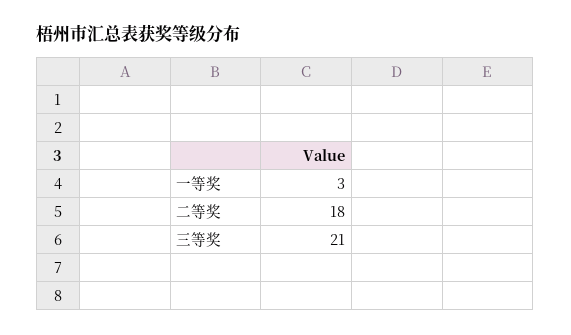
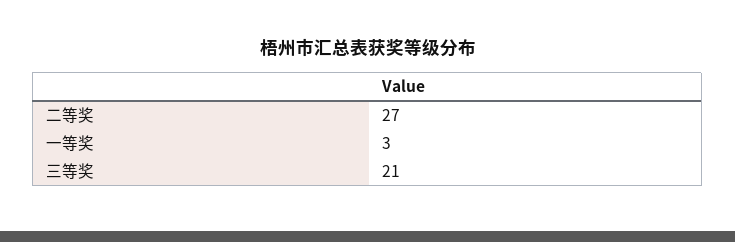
  {
    "一等奖": 3,
-   "二等奖": 18,
+   "二等奖": 27,
    "三等奖": 21
  }

